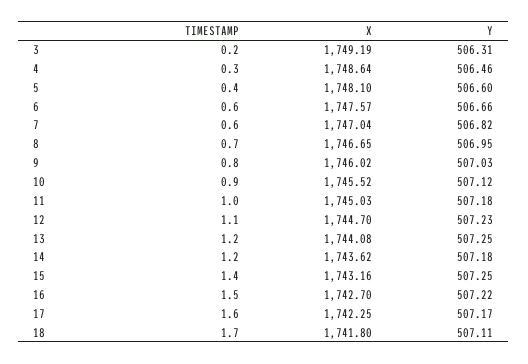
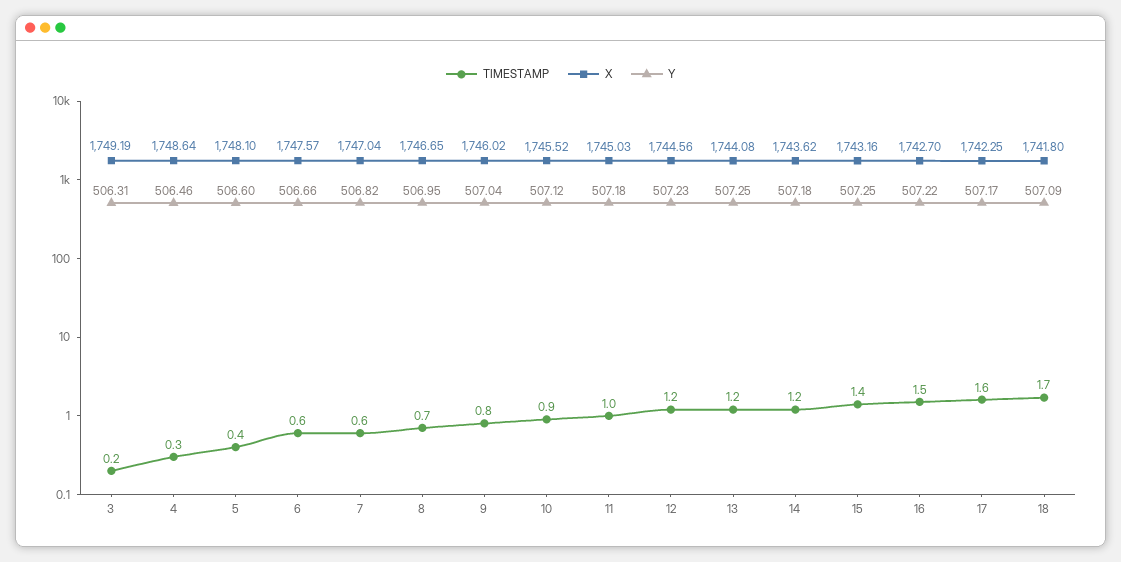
  {
    "TIMESTAMP": {
      "3": 0.2,
      "4": 0.3,
      "5": 0.4,
      "6": 0.6,
      "7": 0.6,
      "8": 0.7,
      "9": 0.8,
      "10": 0.9,
      "11": 1,
-     "12": 1.1,
+     "12": 1.2,
      "13": 1.2,
      "14": 1.2,
      "15": 1.4,
      "16": 1.5,
      "17": 1.6,
      "18": 1.7
    },
    "X": {
      "3": 1749.19,
      "4": 1748.64,
      "5": 1748.1,
      "6": 1747.57,
      "7": 1747.04,
      "8": 1746.65,
      "9": 1746.02,
      "10": 1745.52,
      "11": 1745.03,
-     "12": 1744.7,
+     "12": 1744.56,
      "13": 1744.08,
      "14": 1743.62,
      "15": 1743.16,
      "16": 1742.7,
      "17": 1742.25,
      "18": 1741.8
    },
    "Y": {
      "3": 506.31,
      "4": 506.46,
      "5": 506.6,
      "6": 506.66,
      "7": 506.82,
      "8": 506.95,
-     "9": 507.03,
+     "9": 507.04,
      "10": 507.12,
      "11": 507.18,
      "12": 507.23,
      "13": 507.25,
      "14": 507.18,
      "15": 507.25,
      "16": 507.22,
      "17": 507.17,
-     "18": 507.11
+     "18": 507.09
    }
  }

